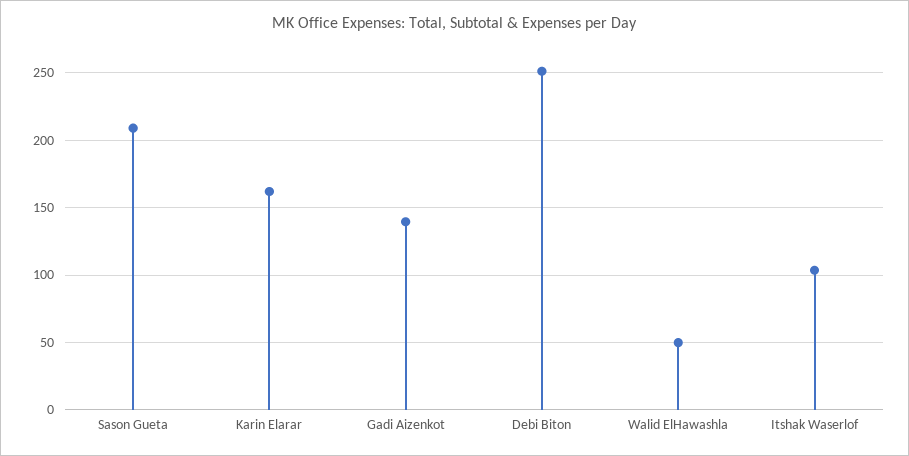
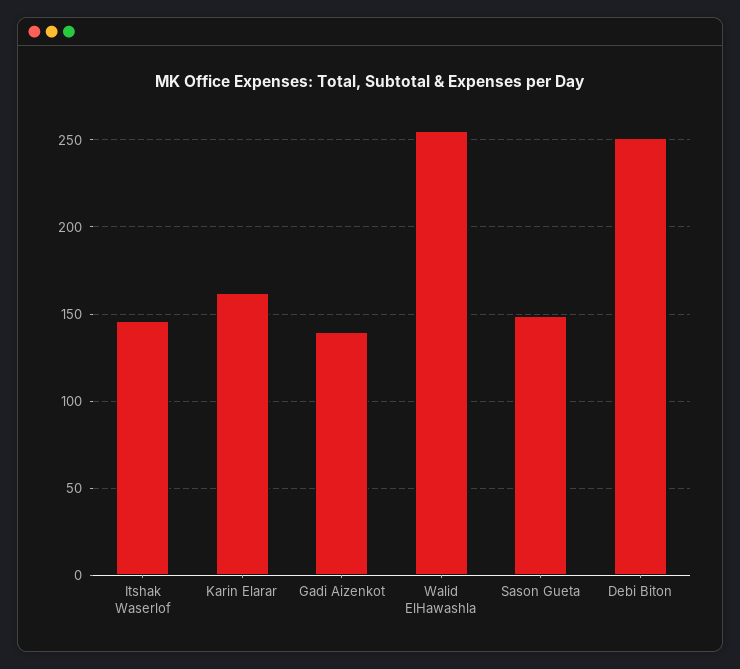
  {
-   "Sason Gueta": 210,
+   "Sason Gueta": 150,
    "Karin Elarar": 160,
    "Gadi Aizenkot": 140,
    "Debi Biton": 250,
-   "Walid ElHawashla": 50,
+   "Walid ElHawashla": 255,
-   "Itshak Waserlof": 105
+   "Itshak Waserlof": 145
  }

